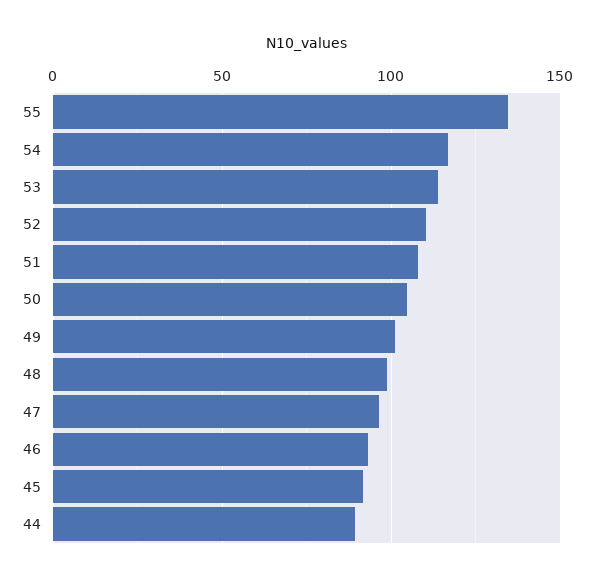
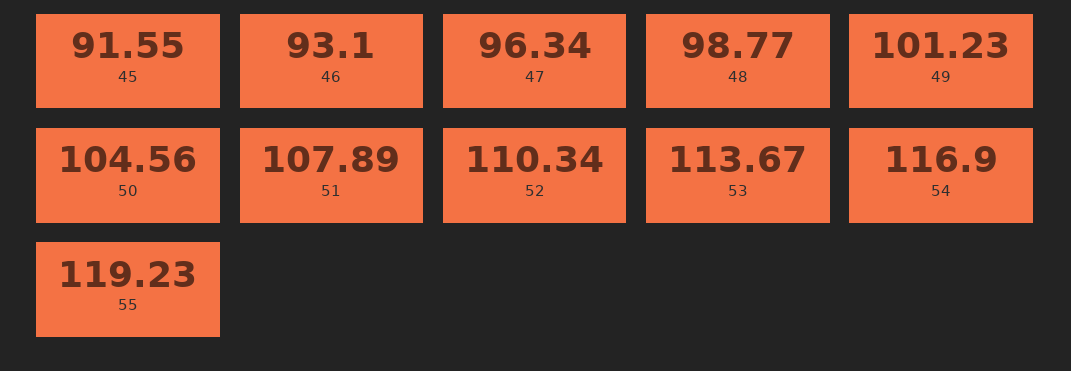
  {
-   "55": 135,
+   "55": 119.23,
    "54": 116.9,
    "53": 113.67,
    "52": 110.34,
    "51": 107.89,
    "50": 104.56,
    "49": 101.23,
    "48": 98.77,
    "47": 96.34,
    "46": 93.1,
-   "45": 91.55,
+   "45": 91.55
-   "44": 90
  }

